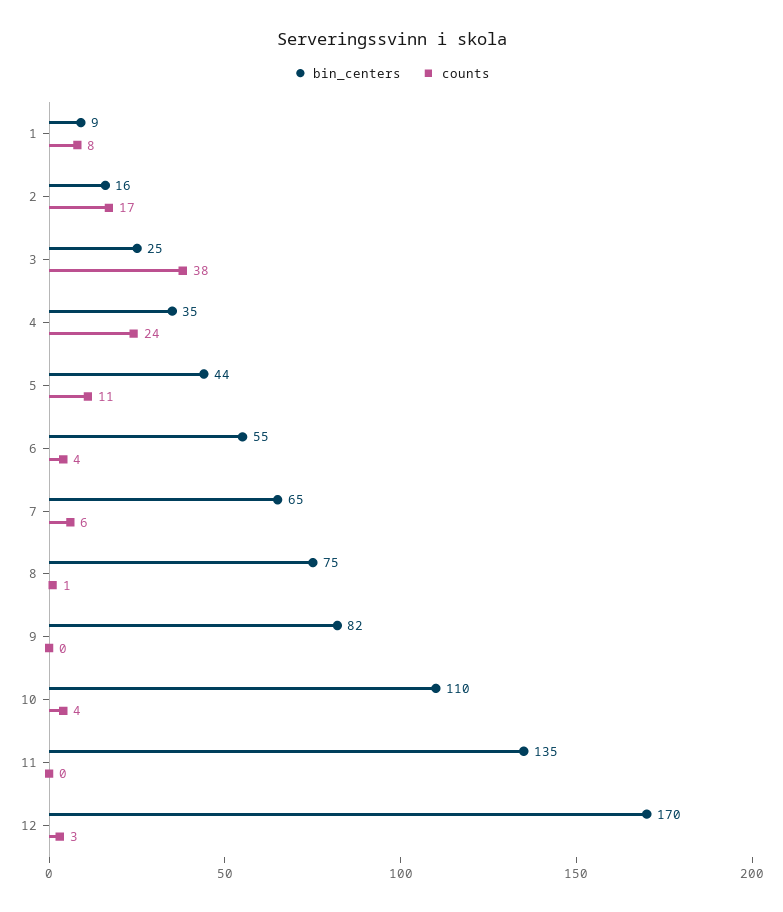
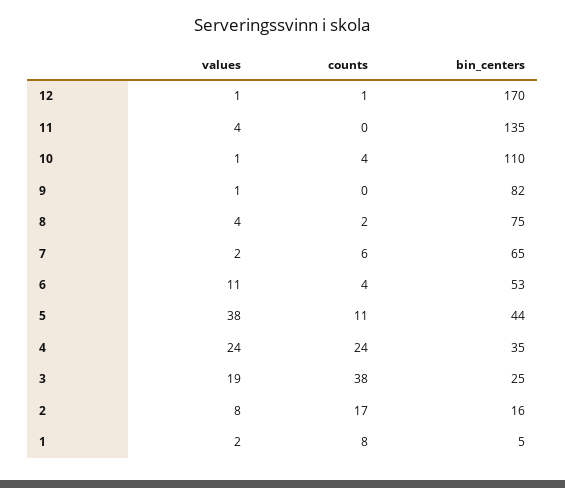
  {
    "bin_centers": {
-     "1": 9,
+     "1": 5,
      "2": 16,
      "3": 25,
      "4": 35,
      "5": 44,
-     "6": 55,
+     "6": 53,
      "7": 65,
      "8": 75,
      "9": 82,
      "10": 110,
      "11": 135,
      "12": 170
    },
    "counts": {
      "1": 8,
      "2": 17,
      "3": 38,
      "4": 24,
      "5": 11,
      "6": 4,
      "7": 6,
-     "8": 1,
+     "8": 2,
      "9": 0,
      "10": 4,
      "11": 0,
-     "12": 3
+     "12": 1
-   }
+   },
+   "values": {
+     "12": 1,
+     "11": 4,
+     "10": 1,
+     "9": 1,
+     "8": 4,
+     "7": 2,
+     "6": 11,
+     "5": 38,
+     "4": 24,
+     "3": 19,
+     "2": 8,
+     "1": 2
+   }
  }

